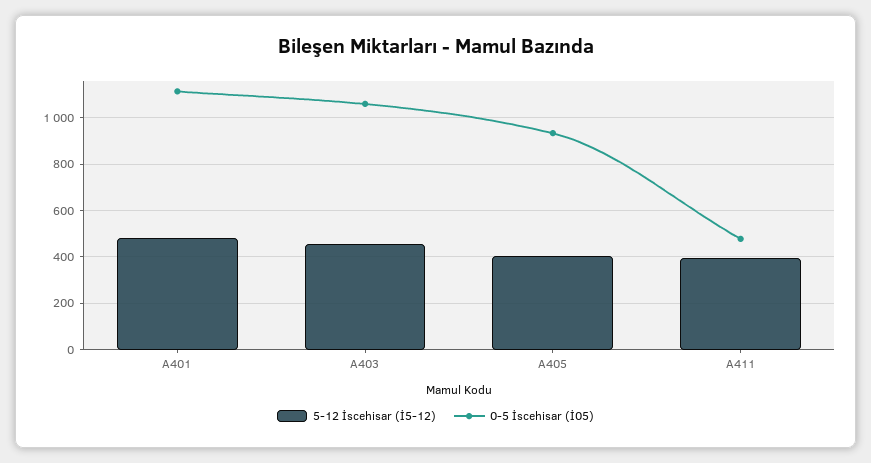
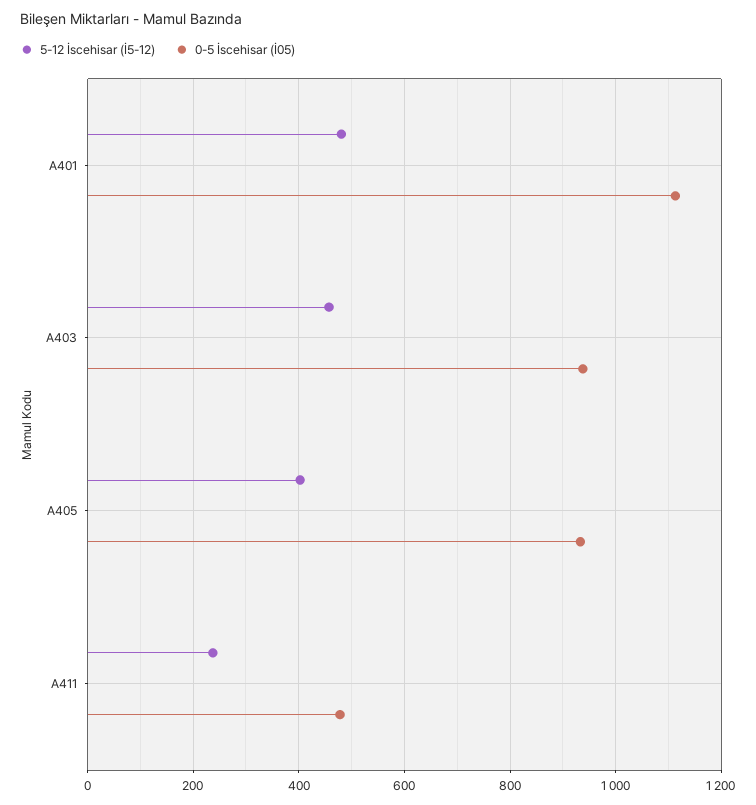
  {
    "5-12 İscehisar (İ5-12)": {
      "A401": 480,
      "A403": 460,
      "A405": 400,
-     "A411": 400
+     "A411": 240
    },
    "0-5 İscehisar (İ05)": {
      "A401": 1120,
-     "A403": 1050,
+     "A403": 940,
      "A405": 940,
      "A411": 480
    }
  }

